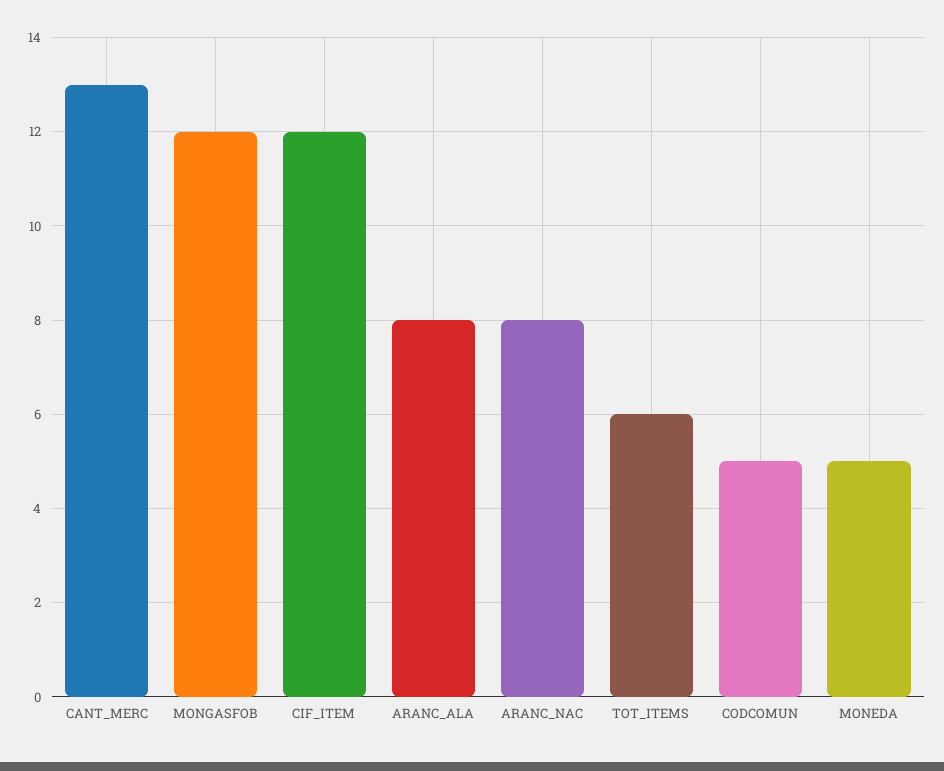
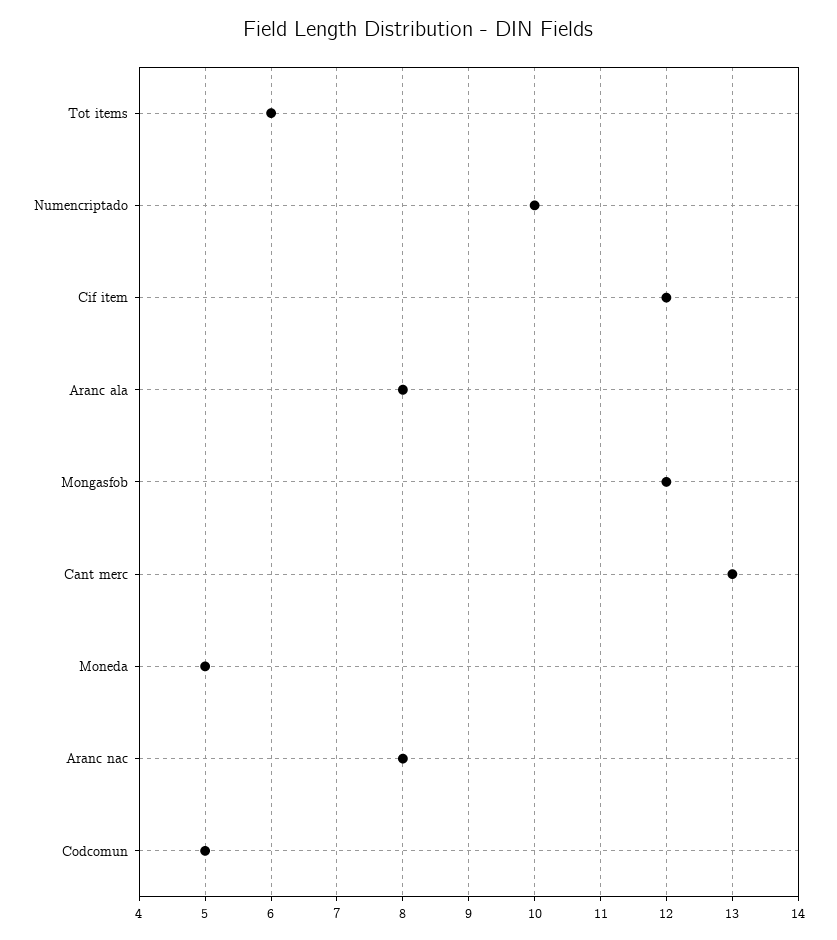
  {
    "CANT_MERC": 13,
    "MONGASFOB": 12,
    "CIF_ITEM": 12,
    "ARANC_ALA": 8,
    "ARANC_NAC": 8,
    "TOT_ITEMS": 6,
    "CODCOMUN": 5,
-   "MONEDA": 5
+   "MONEDA": 5,
+   "Numencriptado": 10
  }

